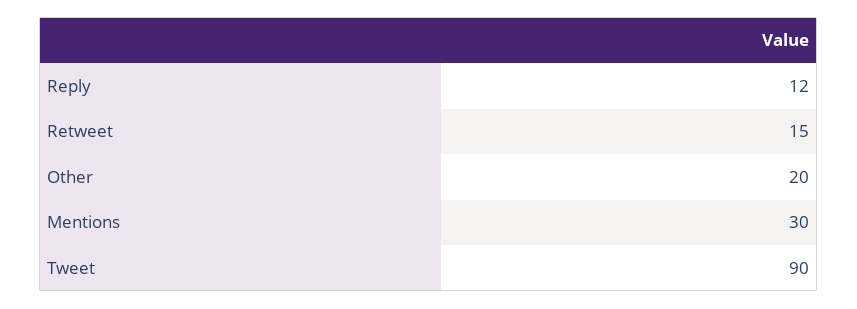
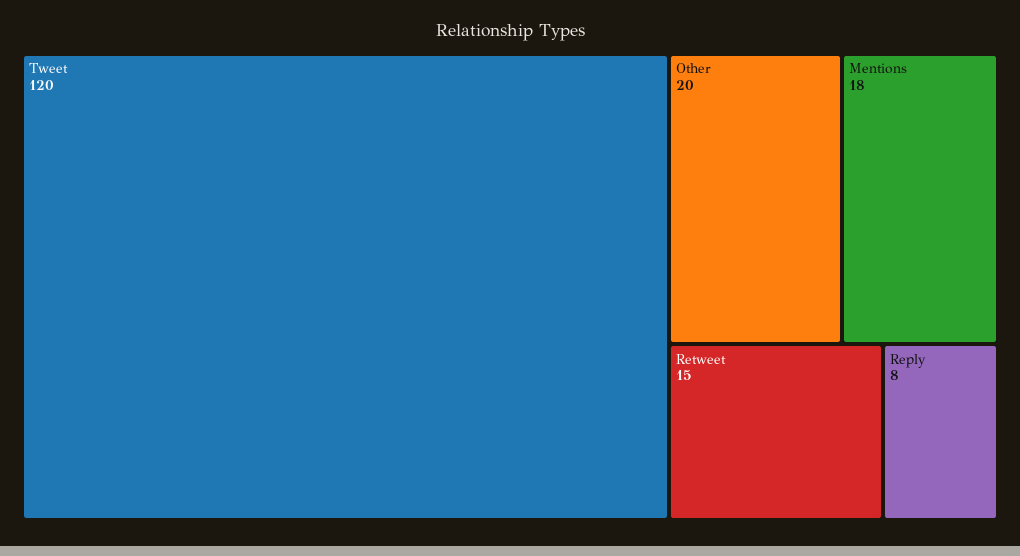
  {
-   "Reply": 12,
+   "Reply": 8,
    "Retweet": 15,
    "Other": 20,
-   "Mentions": 30,
+   "Mentions": 18,
-   "Tweet": 90
+   "Tweet": 120
  }

